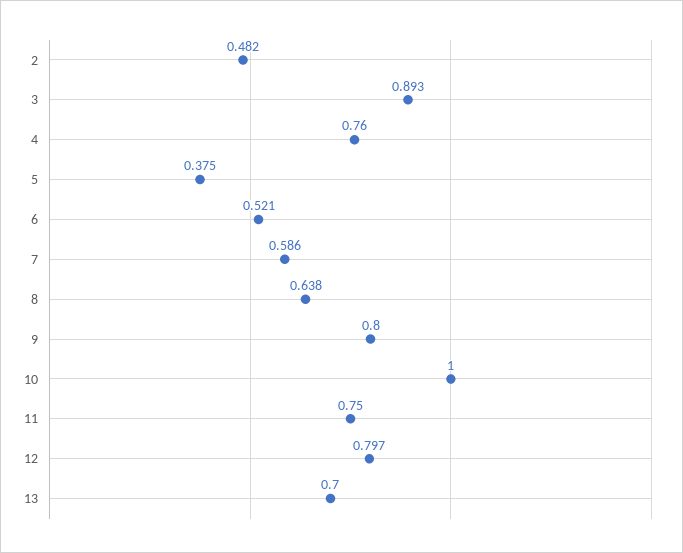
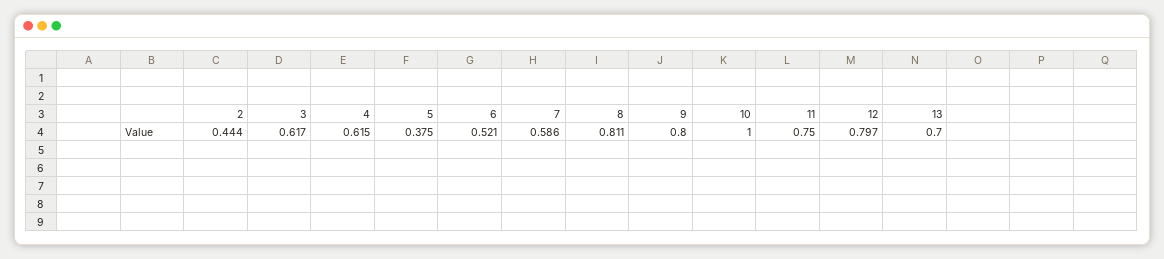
  {
-   "2": 0.482,
+   "2": 0.444,
-   "3": 0.893,
+   "3": 0.617,
-   "4": 0.76,
+   "4": 0.615,
    "5": 0.375,
    "6": 0.521,
    "7": 0.586,
-   "8": 0.638,
+   "8": 0.811,
    "9": 0.8,
    "10": 1,
    "11": 0.75,
    "12": 0.797,
    "13": 0.7
  }

